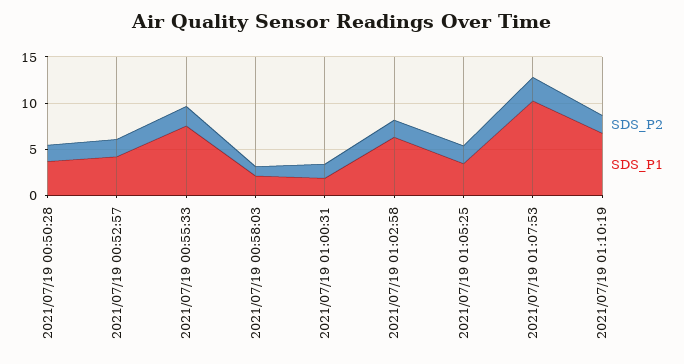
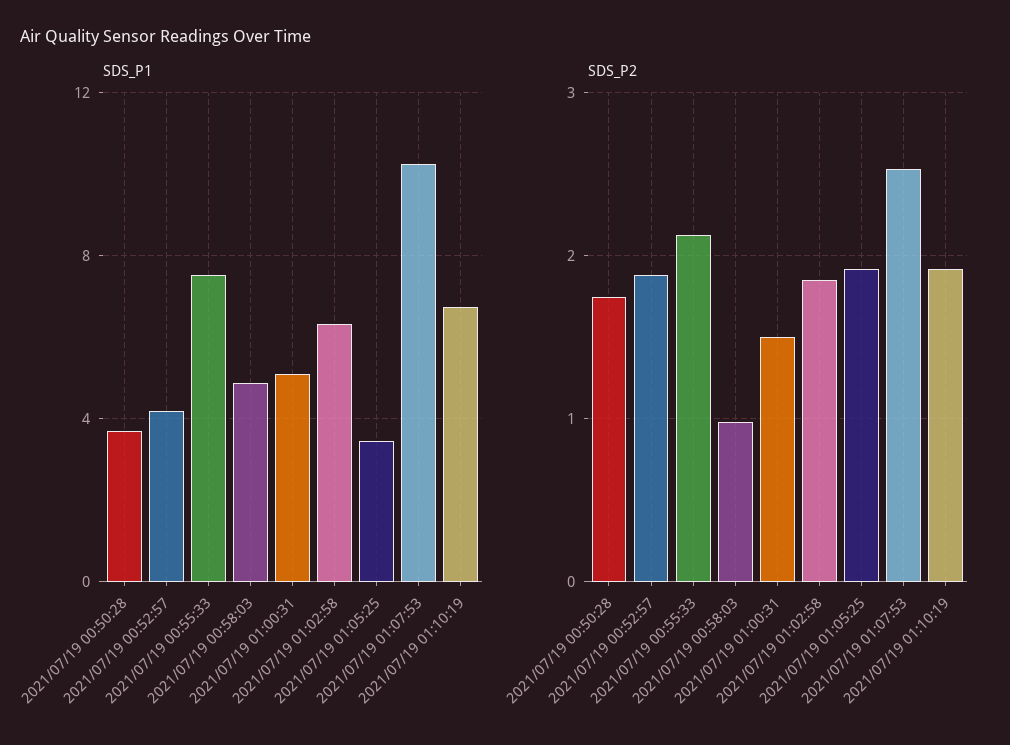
  {
    "SDS_P2": {
      "2021/07/19 00:50:28": 1.8,
      "2021/07/19 00:52:57": 1.9,
      "2021/07/19 00:55:33": 2.1,
      "2021/07/19 00:58:03": 1,
      "2021/07/19 01:00:31": 1.5,
      "2021/07/19 01:02:58": 1.9,
      "2021/07/19 01:05:25": 1.9,
      "2021/07/19 01:07:53": 2.5,
      "2021/07/19 01:10:19": 1.9
    },
    "SDS_P1": {
      "2021/07/19 00:50:28": 3.5,
      "2021/07/19 00:52:57": 4,
      "2021/07/19 00:55:33": 7.5,
-     "2021/07/19 00:58:03": 2,
+     "2021/07/19 00:58:03": 5,
-     "2021/07/19 01:00:31": 2,
+     "2021/07/19 01:00:31": 5,
      "2021/07/19 01:02:58": 6.5,
      "2021/07/19 01:05:25": 3.5,
      "2021/07/19 01:07:53": 10.5,
      "2021/07/19 01:10:19": 7
    }
  }

